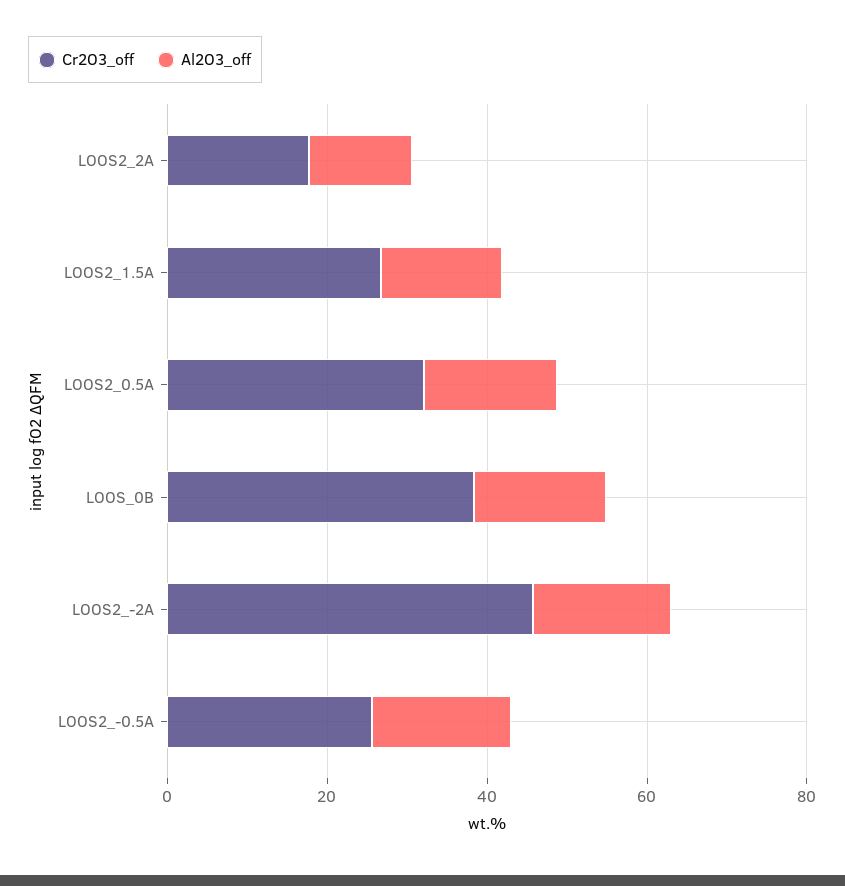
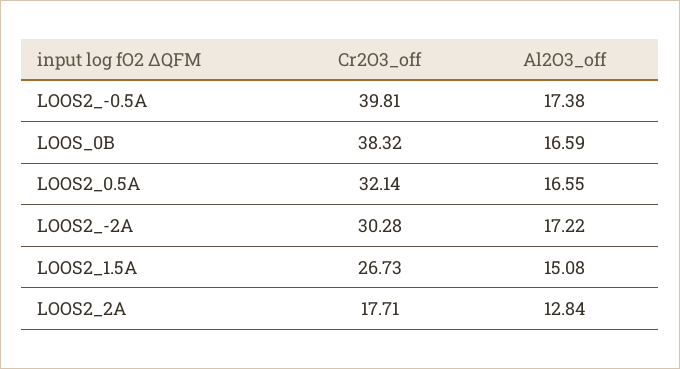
  {
    "Cr2O3_off": {
      "LOOS2_2A": 17.71,
      "LOOS2_1.5A": 26.73,
      "LOOS2_0.5A": 32.14,
      "LOOS_0B": 38.32,
-     "LOOS2_-2A": 45,
+     "LOOS2_-2A": 30.28,
-     "LOOS2_-0.5A": 25
+     "LOOS2_-0.5A": 39.81
    },
    "Al2O3_off": {
      "LOOS2_2A": 12.84,
      "LOOS2_1.5A": 15.08,
      "LOOS2_0.5A": 16.55,
      "LOOS_0B": 16.59,
      "LOOS2_-2A": 17.22,
      "LOOS2_-0.5A": 17.38
    }
  }

